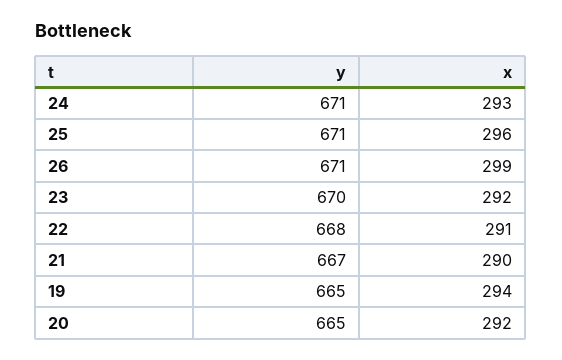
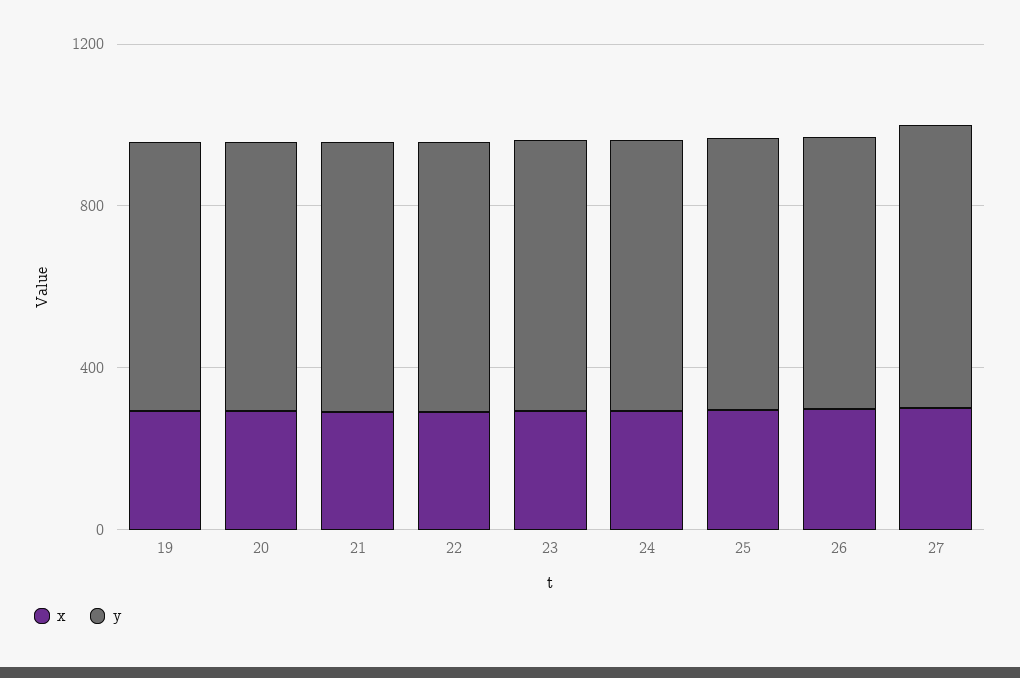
  {
    "y": {
      "24": 671,
      "25": 671,
      "26": 671,
      "23": 670,
      "22": 668,
      "21": 667,
      "19": 665,
-     "20": 665
+     "20": 665,
+     "27": 700
    },
    "x": {
      "24": 293,
      "25": 296,
      "26": 299,
      "23": 292,
      "22": 291,
      "21": 290,
      "19": 294,
-     "20": 292
+     "20": 292,
+     "27": 300
    }
  }

